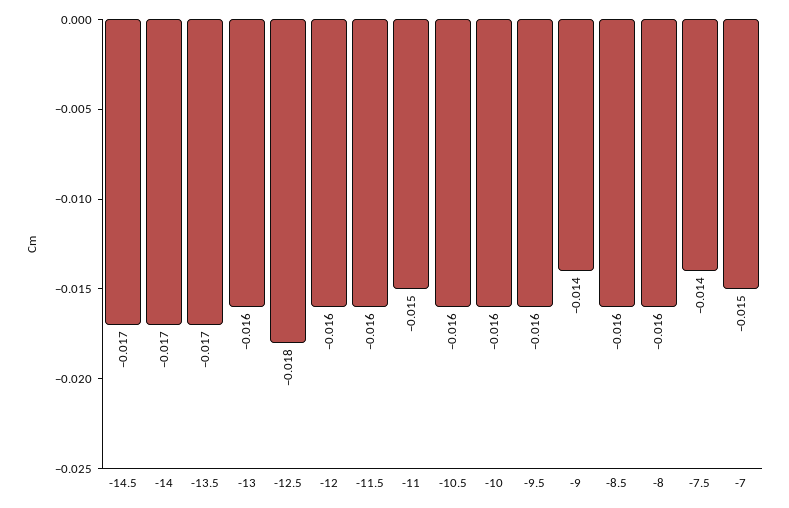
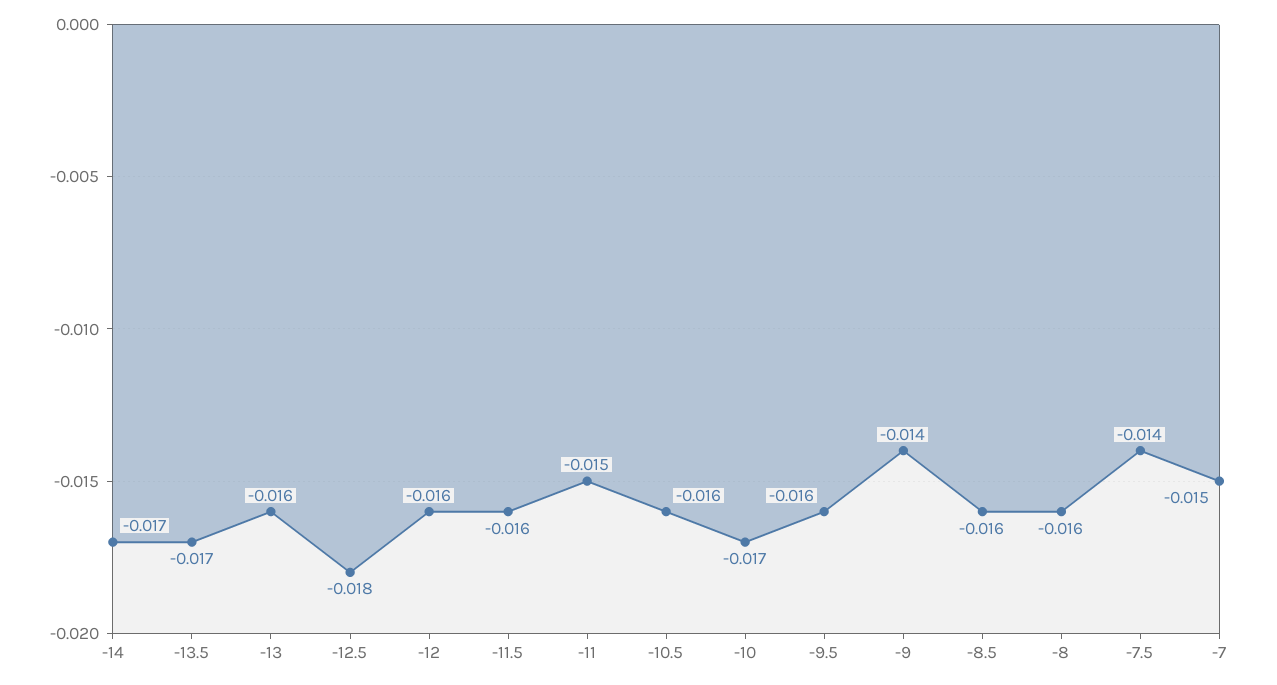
  {
-   "-14.5": -0.017,
    "-14": -0.017,
    "-13.5": -0.017,
    "-13": -0.016,
    "-12.5": -0.018,
    "-12": -0.016,
    "-11.5": -0.016,
    "-11": -0.015,
    "-10.5": -0.016,
-   "-10": -0.016,
+   "-10": -0.017,
    "-9.5": -0.016,
    "-9": -0.014,
    "-8.5": -0.016,
    "-8": -0.016,
    "-7.5": -0.014,
    "-7": -0.015
  }

